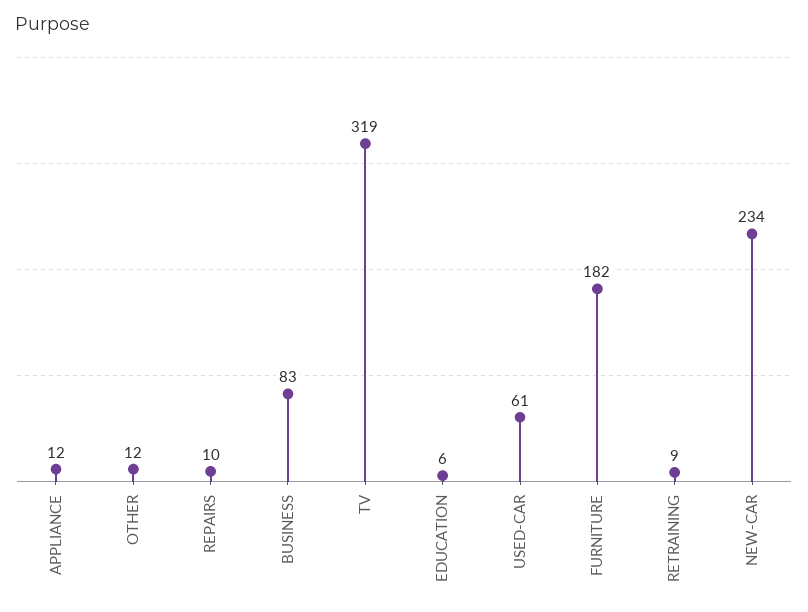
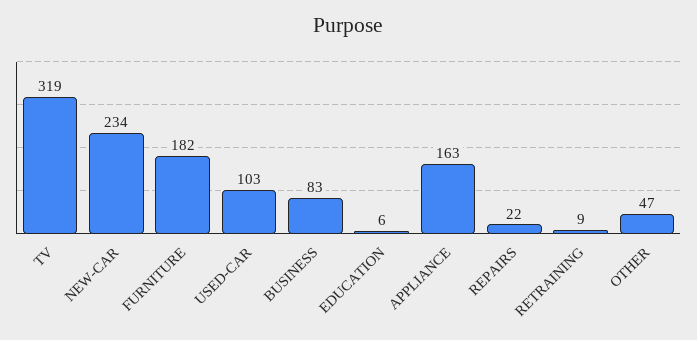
  {
-   "APPLIANCE": 12,
+   "APPLIANCE": 163,
-   "OTHER": 12,
+   "OTHER": 47,
-   "REPAIRS": 10,
+   "REPAIRS": 22,
    "BUSINESS": 83,
    "TV": 319,
    "EDUCATION": 6,
-   "USED-CAR": 61,
+   "USED-CAR": 103,
    "FURNITURE": 182,
    "RETRAINING": 9,
    "NEW-CAR": 234
  }

